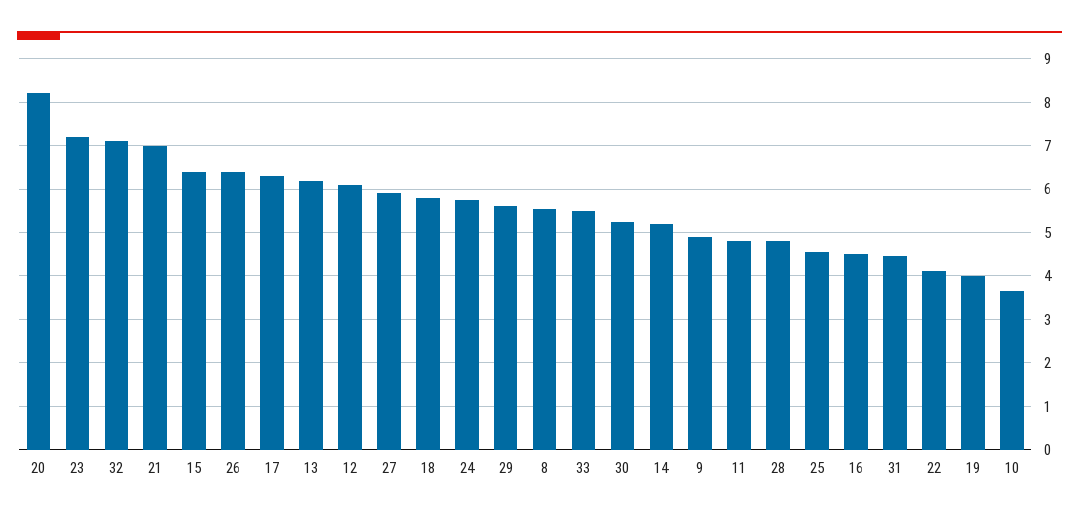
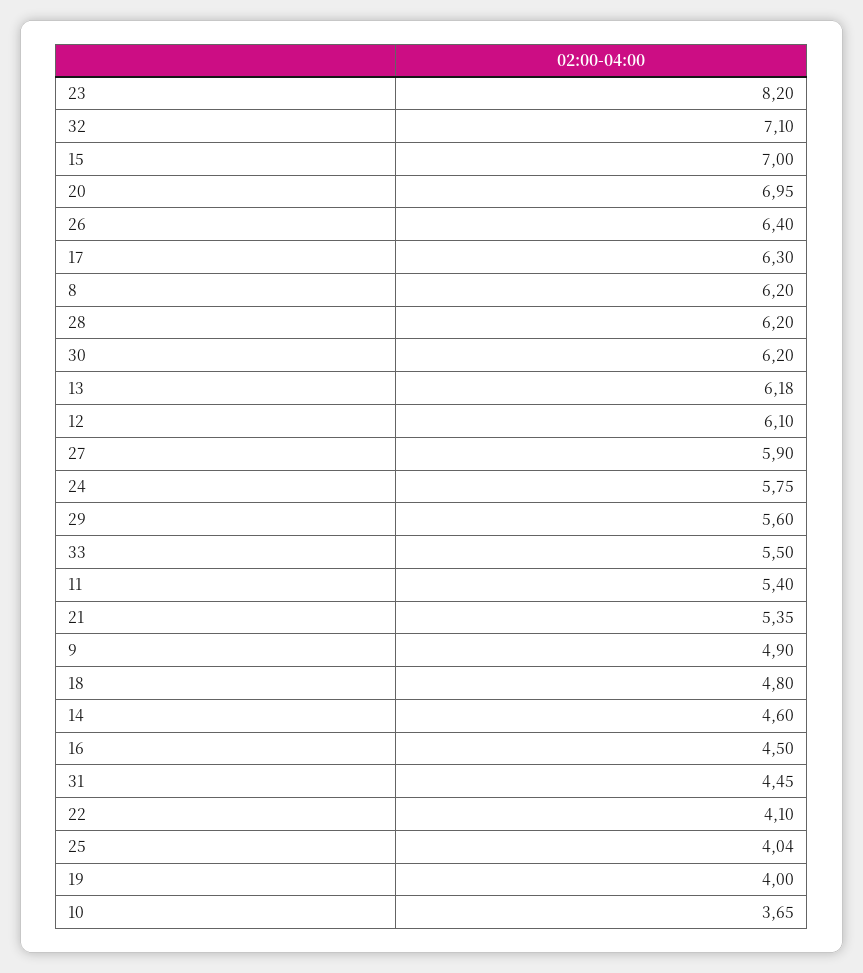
  {
-   "20": 8.2,
+   "20": 6.95,
-   "23": 7.2,
+   "23": 8.2,
    "32": 7.1,
-   "21": 7,
+   "21": 5.35,
-   "15": 6.4,
+   "15": 7,
    "26": 6.4,
    "17": 6.3,
    "13": 6.18,
    "12": 6.1,
    "27": 5.9,
-   "18": 5.8,
+   "18": 4.8,
    "24": 5.75,
    "29": 5.6,
-   "8": 5.6,
+   "8": 6.2,
    "33": 5.5,
-   "30": 5.2,
+   "30": 6.2,
-   "14": 5.2,
+   "14": 4.6,
    "9": 4.9,
-   "11": 4.8,
+   "11": 5.4,
-   "28": 4.8,
+   "28": 6.2,
-   "25": 4.6,
+   "25": 4.04,
    "16": 4.5,
    "31": 4.45,
    "22": 4.1,
    "19": 4,
    "10": 3.65
  }

